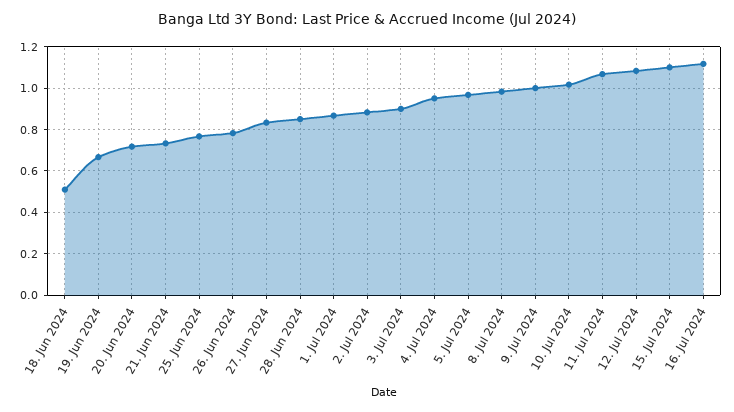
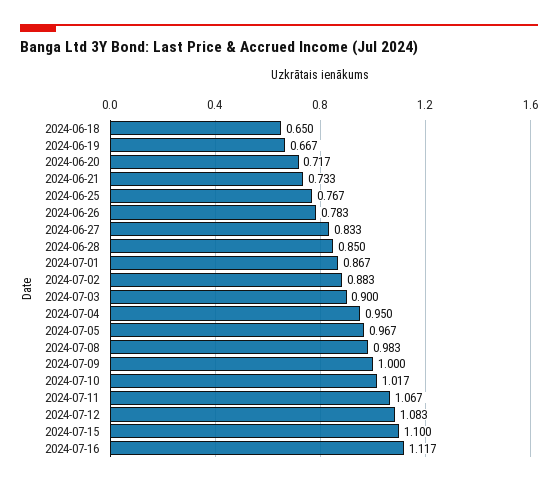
  {
-   "18. Jun 2024": 0.5,
+   "18. Jun 2024": 0.65,
    "19. Jun 2024": 0.667,
    "20. Jun 2024": 0.717,
    "21. Jun 2024": 0.733,
    "25. Jun 2024": 0.767,
    "26. Jun 2024": 0.783,
    "27. Jun 2024": 0.833,
    "28. Jun 2024": 0.85,
    "1. Jul 2024": 0.867,
    "2. Jul 2024": 0.883,
    "3. Jul 2024": 0.9,
    "4. Jul 2024": 0.95,
    "5. Jul 2024": 0.967,
    "8. Jul 2024": 0.983,
    "9. Jul 2024": 1,
    "10. Jul 2024": 1.017,
    "11. Jul 2024": 1.067,
    "12. Jul 2024": 1.083,
    "15. Jul 2024": 1.1,
    "16. Jul 2024": 1.117
  }

